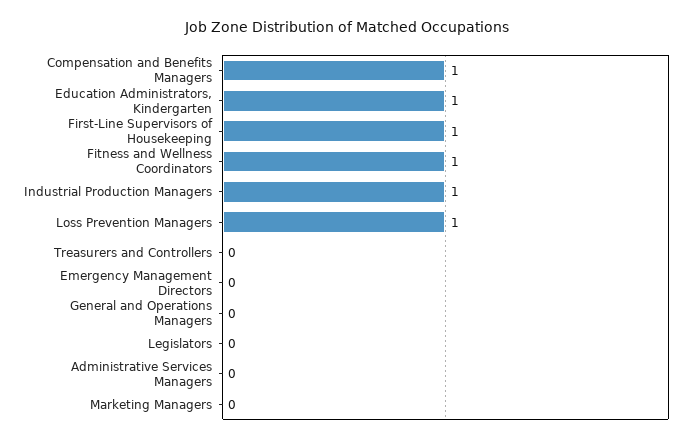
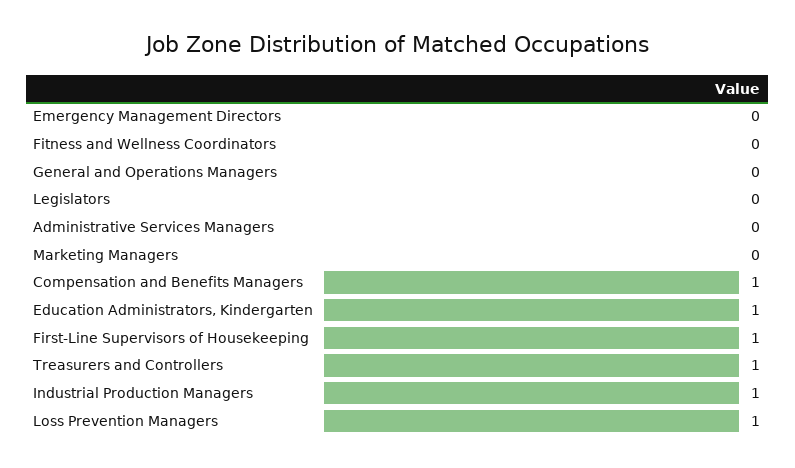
  {
    "Compensation and Benefits Managers": 1,
    "Education Administrators, Kindergarten": 1,
    "First-Line Supervisors of Housekeeping": 1,
-   "Fitness and Wellness Coordinators": 1,
+   "Fitness and Wellness Coordinators": 0,
    "Industrial Production Managers": 1,
    "Loss Prevention Managers": 1,
-   "Treasurers and Controllers": 0,
+   "Treasurers and Controllers": 1,
    "Emergency Management Directors": 0,
    "General and Operations Managers": 0,
    "Legislators": 0,
    "Administrative Services Managers": 0,
    "Marketing Managers": 0
  }

